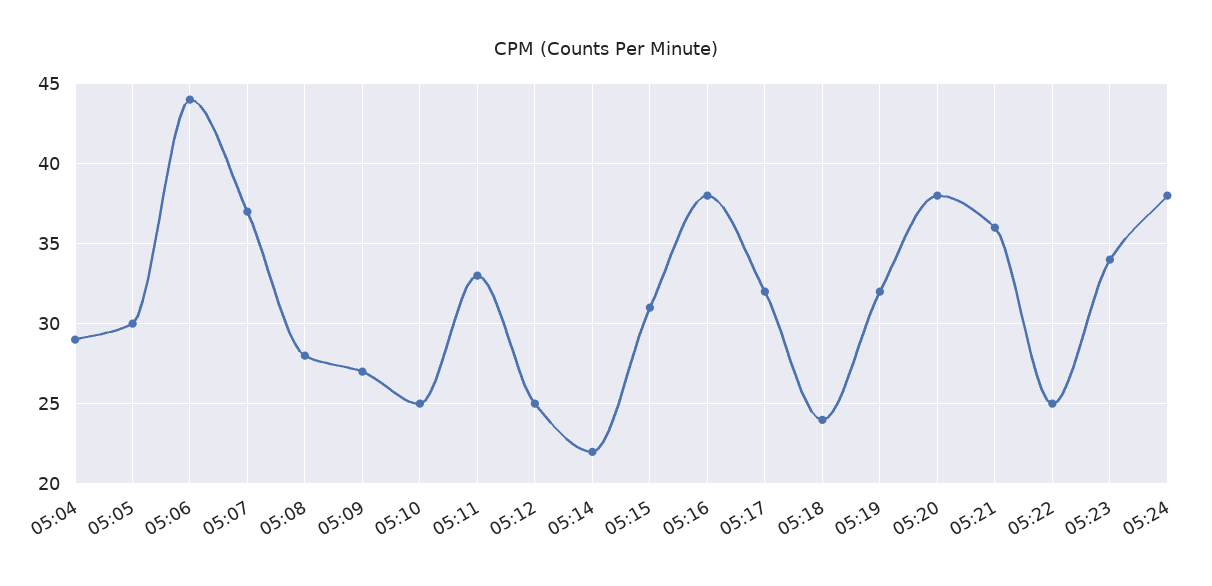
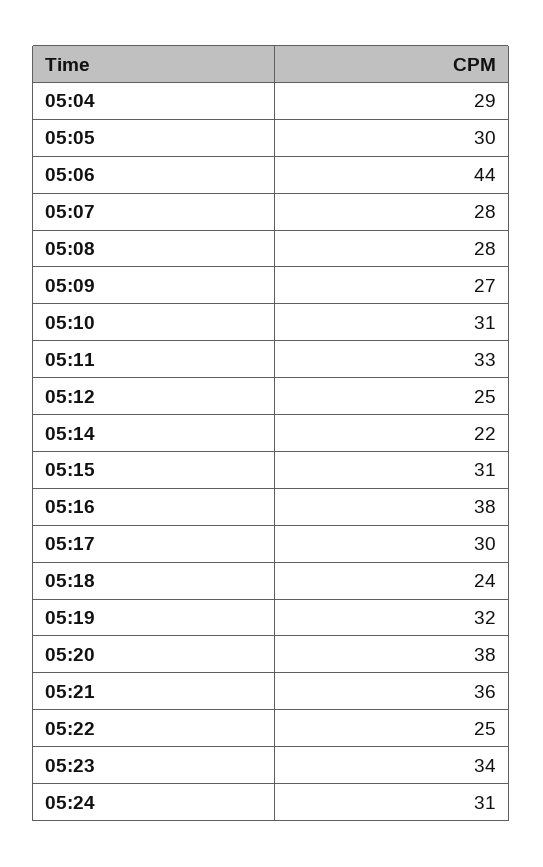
  {
    "05:04": 29,
    "05:05": 30,
    "05:06": 44,
-   "05:07": 37,
+   "05:07": 28,
    "05:08": 28,
    "05:09": 27,
-   "05:10": 25,
+   "05:10": 31,
    "05:11": 33,
    "05:12": 25,
    "05:14": 22,
    "05:15": 31,
    "05:16": 38,
-   "05:17": 32,
+   "05:17": 30,
    "05:18": 24,
    "05:19": 32,
    "05:20": 38,
    "05:21": 36,
    "05:22": 25,
    "05:23": 34,
-   "05:24": 38
+   "05:24": 31
  }

